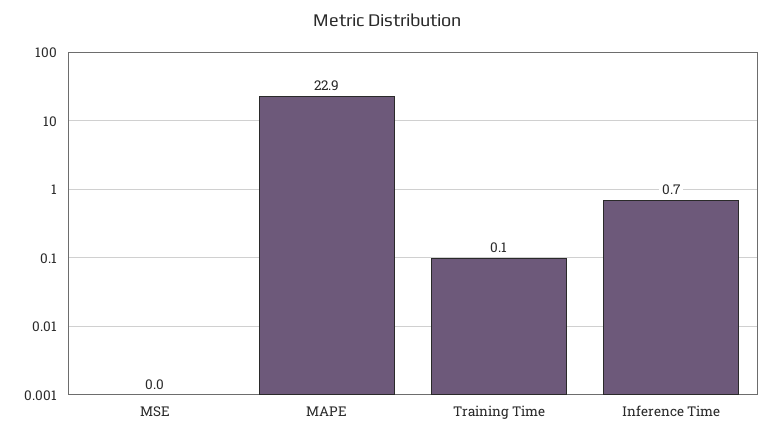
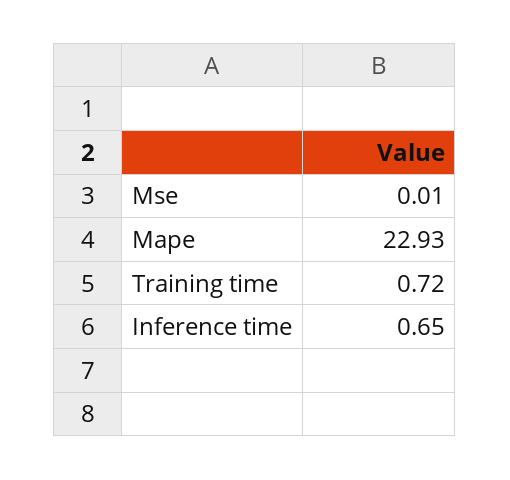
  {
    "MSE": 0.01,
    "MAPE": 22.93,
-   "Training Time": 0.1,
+   "Training Time": 0.72,
    "Inference Time": 0.65
  }

